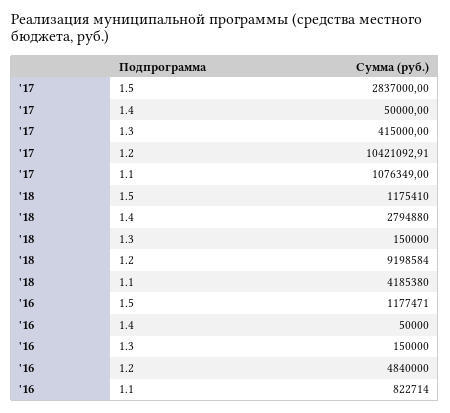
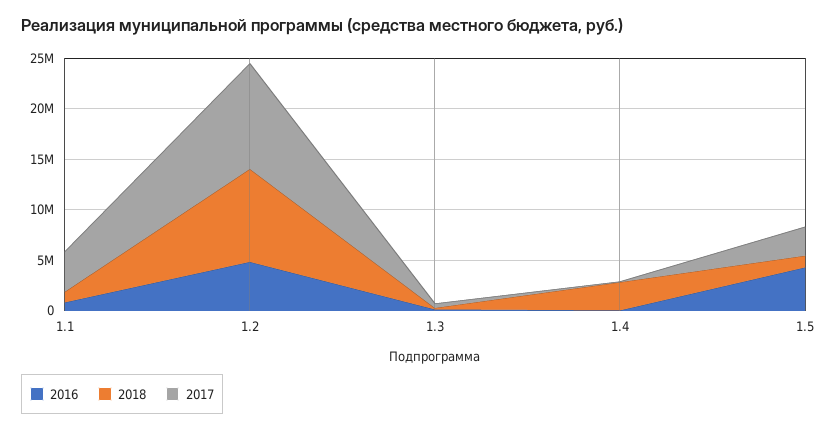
  {
    "'17": {
      "1.5": 2837000,
      "1.4": 50000,
      "1.3": 415000,
      "1.2": 10421092.91,
-     "1.1": 1076349
+     "1.1": 4000000
    },
    "'18": {
      "1.5": 1175410,
      "1.4": 2794880,
      "1.3": 150000,
      "1.2": 9198584,
-     "1.1": 4185380
+     "1.1": 1000000
    },
    "'16": {
-     "1.5": 1177471,
+     "1.5": 4000000,
      "1.4": 50000,
      "1.3": 150000,
      "1.2": 4840000,
      "1.1": 822714
    }
  }

